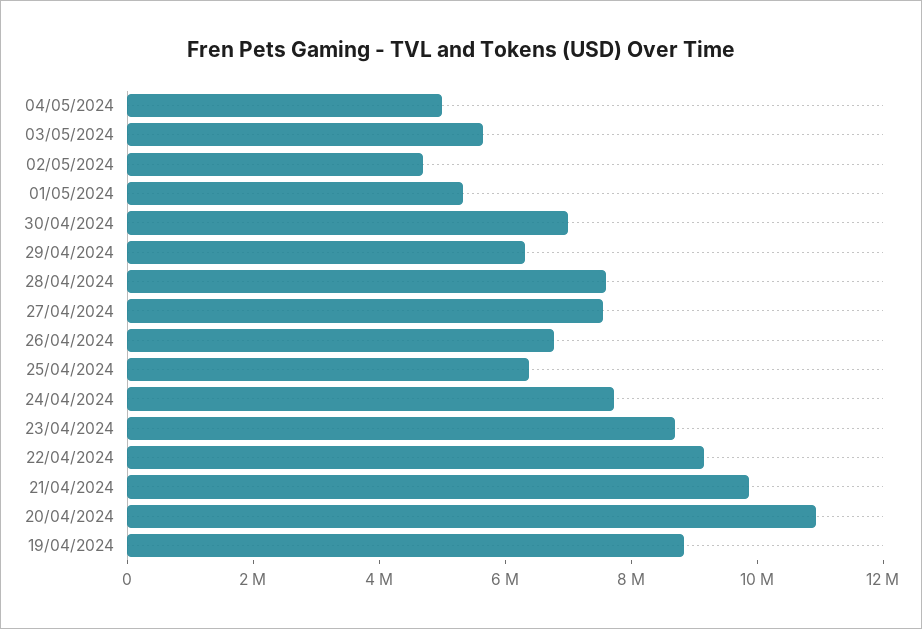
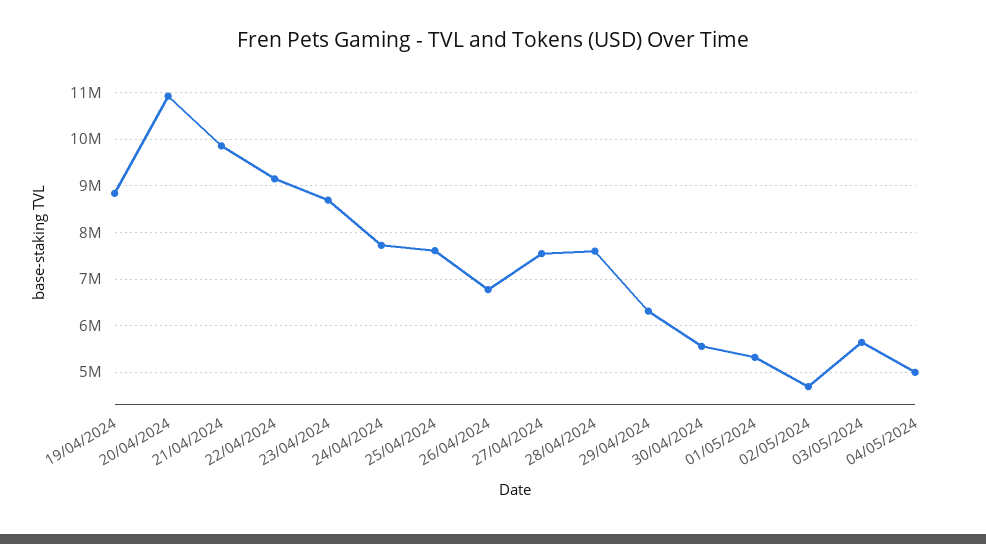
  {
    "04/05/2024": 5000000,
    "03/05/2024": 5600000,
    "02/05/2024": 4600000,
    "01/05/2024": 5400000,
-   "30/04/2024": 7000000,
+   "30/04/2024": 5600000,
    "29/04/2024": 6400000,
    "28/04/2024": 7600000,
    "27/04/2024": 7600000,
    "26/04/2024": 6800000,
-   "25/04/2024": 6500000,
+   "25/04/2024": 7600000,
    "24/04/2024": 7800000,
    "23/04/2024": 8600000,
    "22/04/2024": 9200000,
    "21/04/2024": 9800000,
    "20/04/2024": 11000000,
    "19/04/2024": 8800000
  }

